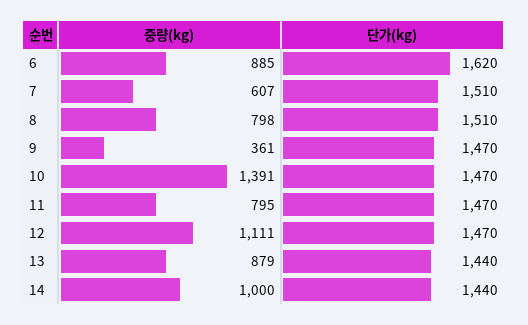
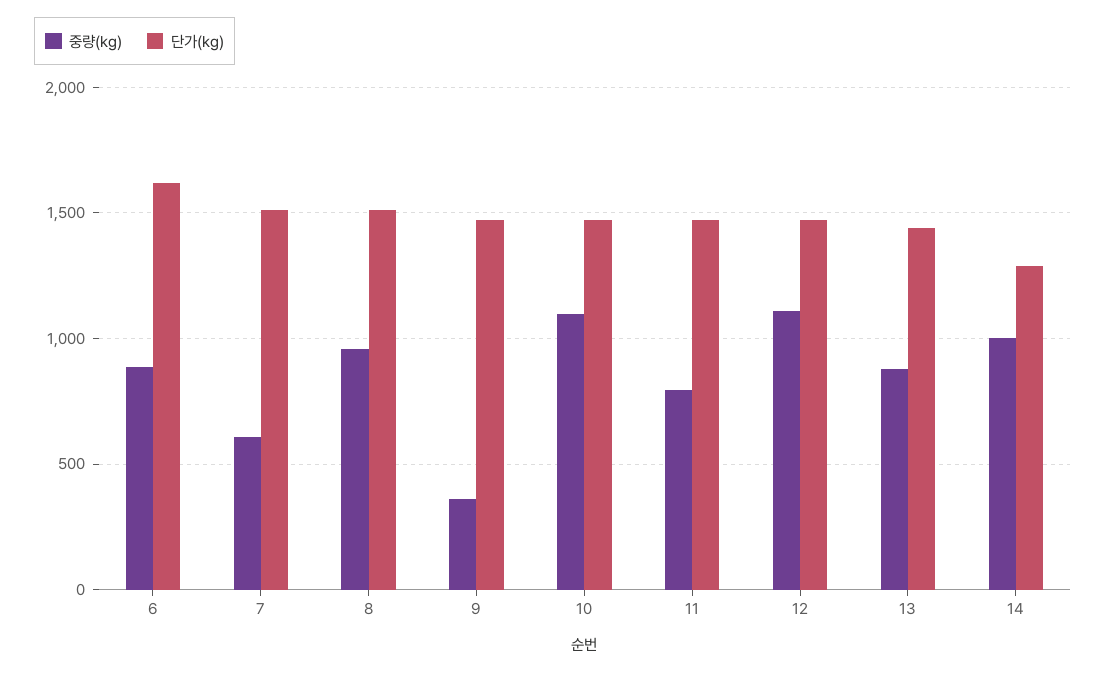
  {
    "중량(kg)": {
      "6": 885,
      "7": 607,
-     "8": 798,
+     "8": 950,
      "9": 361,
-     "10": 1391,
+     "10": 1100,
      "11": 795,
      "12": 1111,
      "13": 879,
      "14": 1000
    },
    "단가(kg)": {
      "6": 1620,
      "7": 1510,
      "8": 1510,
      "9": 1470,
      "10": 1470,
      "11": 1470,
      "12": 1470,
      "13": 1440,
-     "14": 1440
+     "14": 1300
    }
  }

